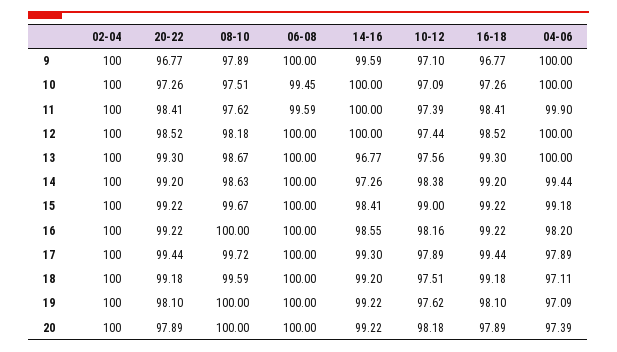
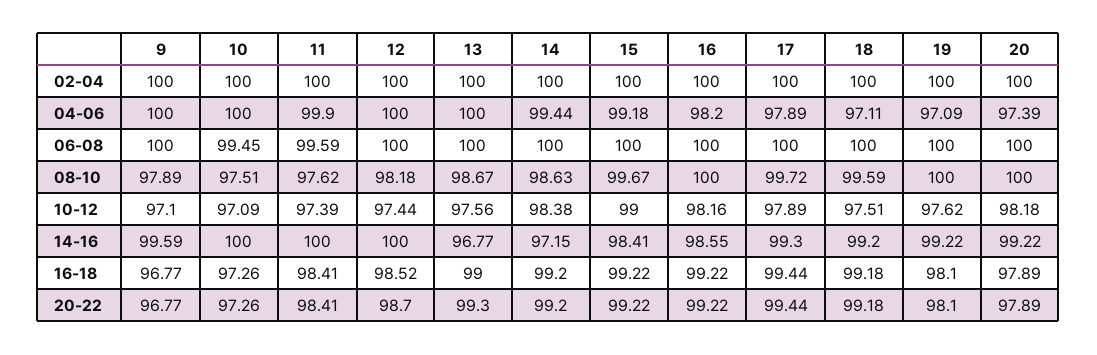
  {
    "02-04": {
      "9": 100,
      "10": 100,
      "11": 100,
      "12": 100,
      "13": 100,
      "14": 100,
      "15": 100,
      "16": 100,
      "17": 100,
      "18": 100,
      "19": 100,
      "20": 100
    },
    "20-22": {
      "9": 96.77,
      "10": 97.26,
      "11": 98.41,
-     "12": 98.52,
+     "12": 98.7,
      "13": 99.3,
      "14": 99.2,
      "15": 99.22,
      "16": 99.22,
      "17": 99.44,
      "18": 99.18,
      "19": 98.1,
      "20": 97.89
    },
    "08-10": {
      "9": 97.89,
      "10": 97.51,
      "11": 97.62,
      "12": 98.18,
      "13": 98.67,
      "14": 98.63,
      "15": 99.67,
      "16": 100,
      "17": 99.72,
      "18": 99.59,
      "19": 100,
      "20": 100
    },
    "06-08": {
      "9": 100,
      "10": 99.45,
      "11": 99.59,
      "12": 100,
      "13": 100,
      "14": 100,
      "15": 100,
      "16": 100,
      "17": 100,
      "18": 100,
      "19": 100,
      "20": 100
    },
    "14-16": {
      "9": 99.59,
      "10": 100,
      "11": 100,
      "12": 100,
      "13": 96.77,
-     "14": 97.26,
+     "14": 97.15,
      "15": 98.41,
      "16": 98.55,
      "17": 99.3,
      "18": 99.2,
      "19": 99.22,
      "20": 99.22
    },
    "10-12": {
      "9": 97.1,
      "10": 97.09,
      "11": 97.39,
      "12": 97.44,
      "13": 97.56,
      "14": 98.38,
      "15": 99,
      "16": 98.16,
      "17": 97.89,
      "18": 97.51,
      "19": 97.62,
      "20": 98.18
    },
    "16-18": {
      "9": 96.77,
      "10": 97.26,
      "11": 98.41,
      "12": 98.52,
-     "13": 99.3,
+     "13": 99,
      "14": 99.2,
      "15": 99.22,
      "16": 99.22,
      "17": 99.44,
      "18": 99.18,
      "19": 98.1,
      "20": 97.89
    },
    "04-06": {
      "9": 100,
      "10": 100,
      "11": 99.9,
      "12": 100,
      "13": 100,
      "14": 99.44,
      "15": 99.18,
      "16": 98.2,
      "17": 97.89,
      "18": 97.11,
      "19": 97.09,
      "20": 97.39
    }
  }

